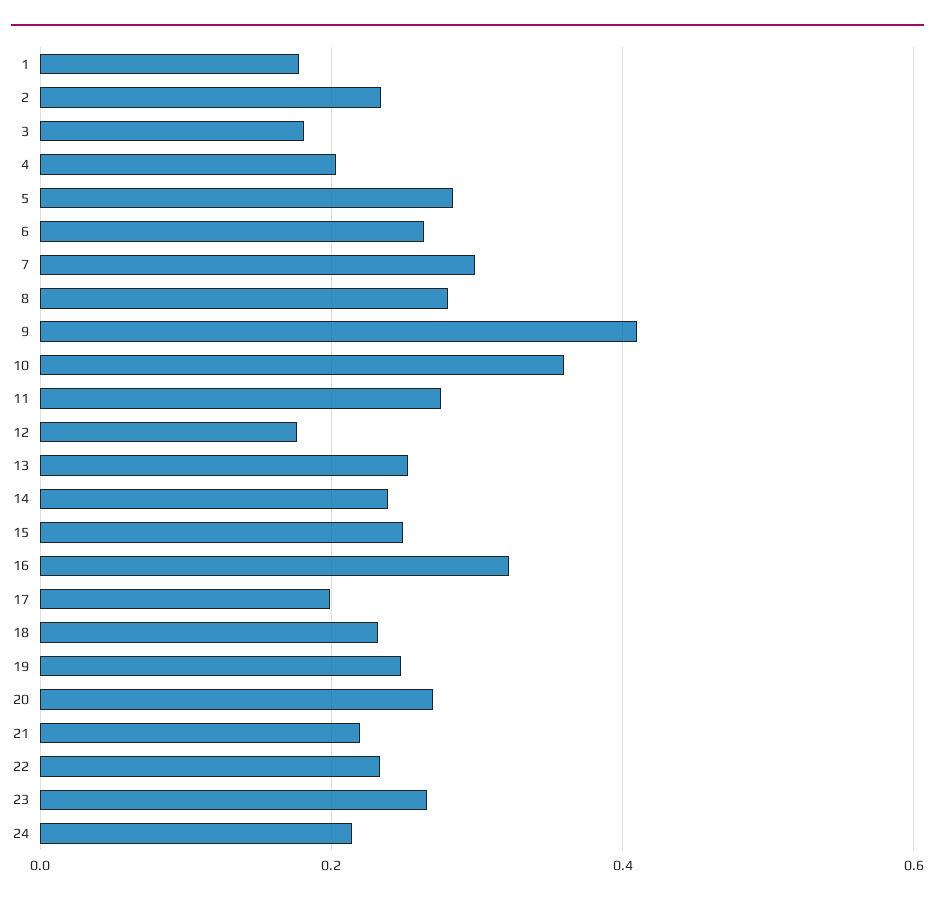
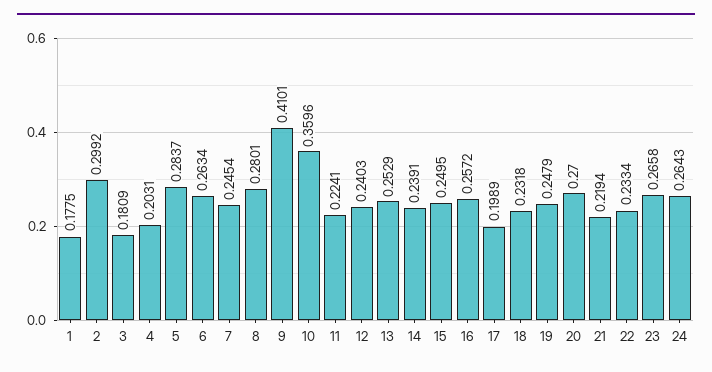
  {
    "1": 0.1775,
-   "2": 0.24,
+   "2": 0.2992,
    "3": 0.1809,
    "4": 0.2031,
    "5": 0.2837,
    "6": 0.2634,
-   "7": 0.3,
+   "7": 0.2454,
    "8": 0.2801,
    "9": 0.4101,
    "10": 0.3596,
-   "11": 0.28,
+   "11": 0.2241,
-   "12": 0.18,
+   "12": 0.2403,
    "13": 0.2529,
    "14": 0.2391,
    "15": 0.2495,
-   "16": 0.32,
+   "16": 0.2572,
    "17": 0.1989,
    "18": 0.2318,
    "19": 0.2479,
    "20": 0.27,
    "21": 0.2194,
    "22": 0.2334,
    "23": 0.2658,
-   "24": 0.22
+   "24": 0.2643
  }

